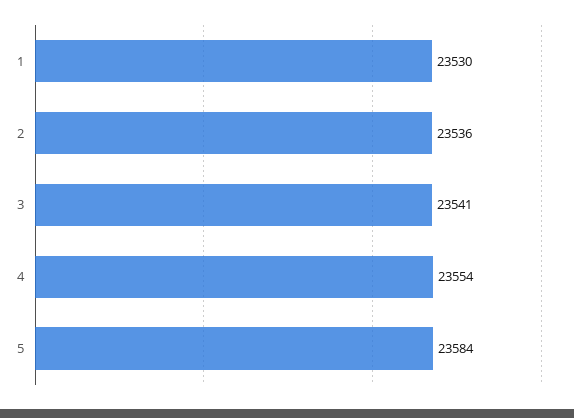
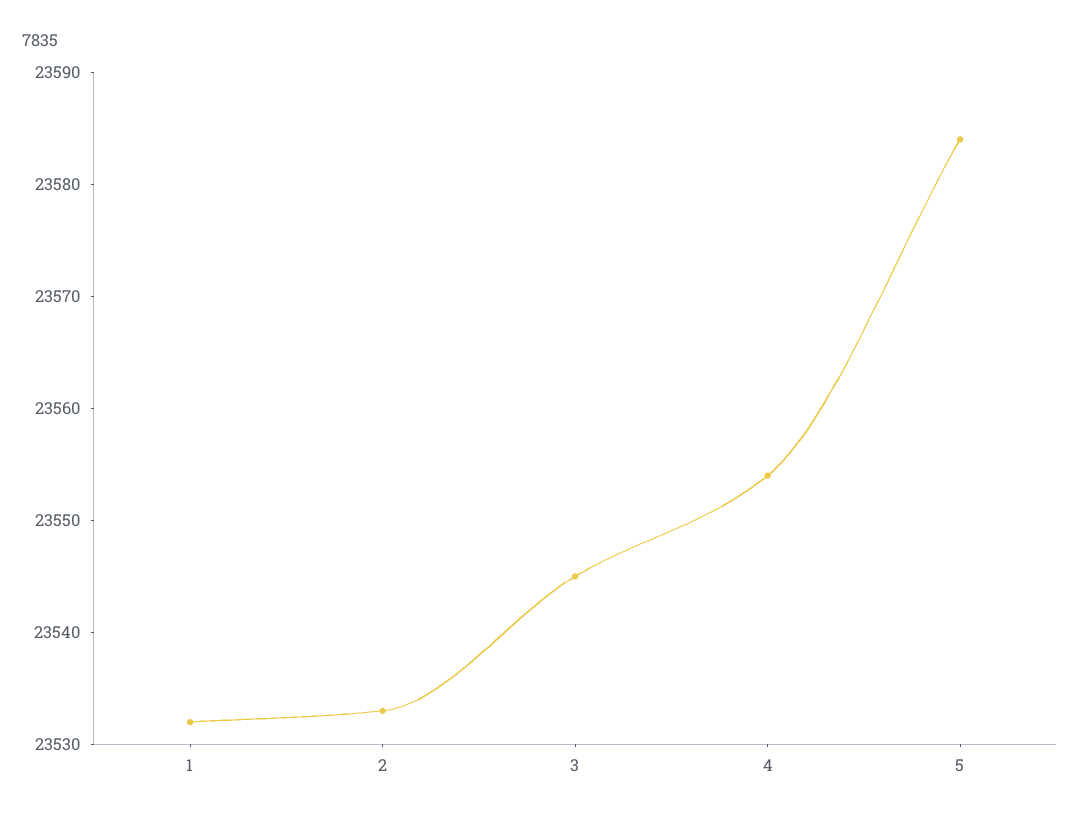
  {
-   "1": 23530,
+   "1": 23532,
-   "2": 23536,
+   "2": 23533,
-   "3": 23541,
+   "3": 23545,
    "4": 23554,
    "5": 23584
  }

